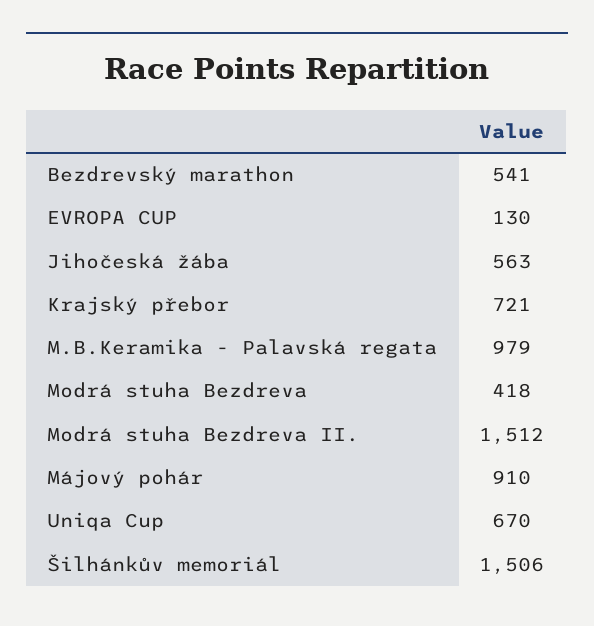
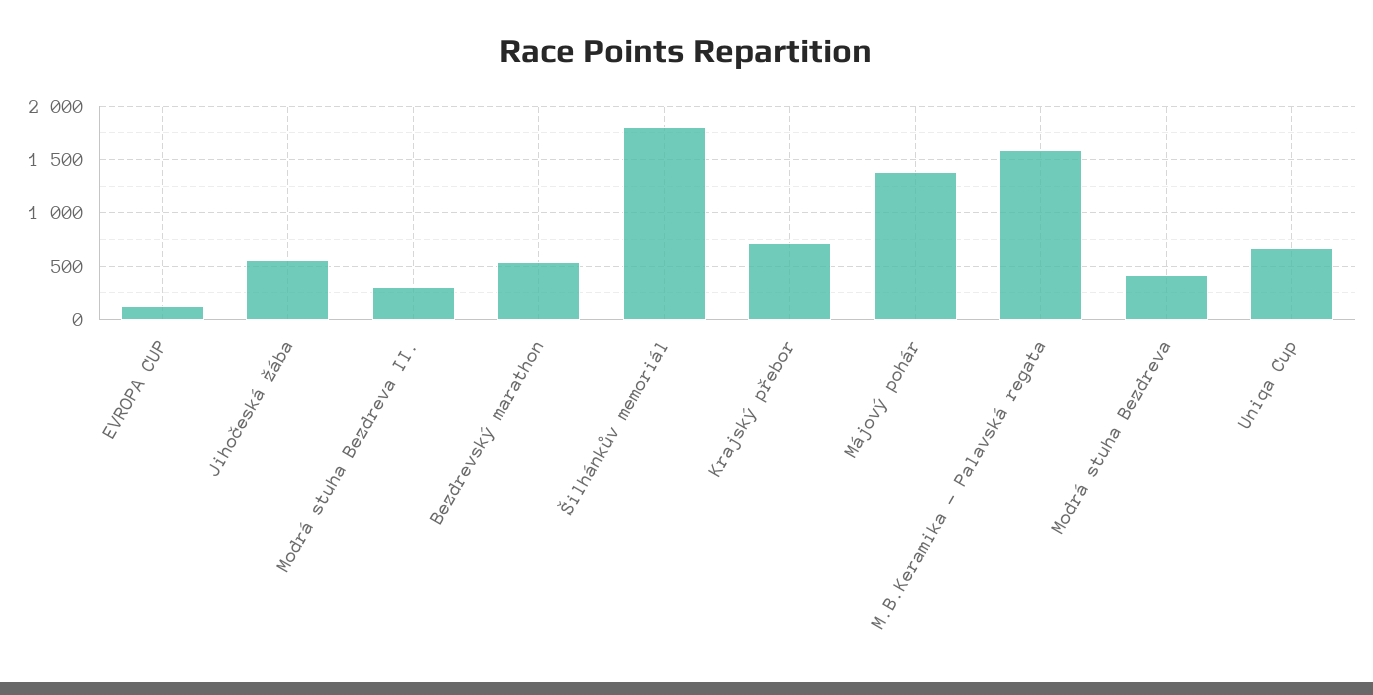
  {
    "Bezdrevský marathon": 541,
    "EVROPA CUP": 130,
    "Jihočeská žába": 563,
    "Krajský přebor": 721,
-   "M.B.Keramika - Palavská regata": 979,
+   "M.B.Keramika - Palavská regata": 1600,
    "Modrá stuha Bezdreva": 418,
-   "Modrá stuha Bezdreva II.": 1512,
+   "Modrá stuha Bezdreva II.": 300,
-   "Májový pohár": 910,
+   "Májový pohár": 1400,
    "Uniqa Cup": 670,
-   "Šilhánkův memoriál": 1506
+   "Šilhánkův memoriál": 1800
  }

